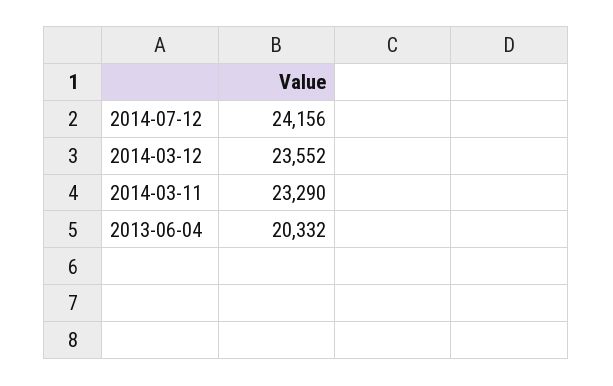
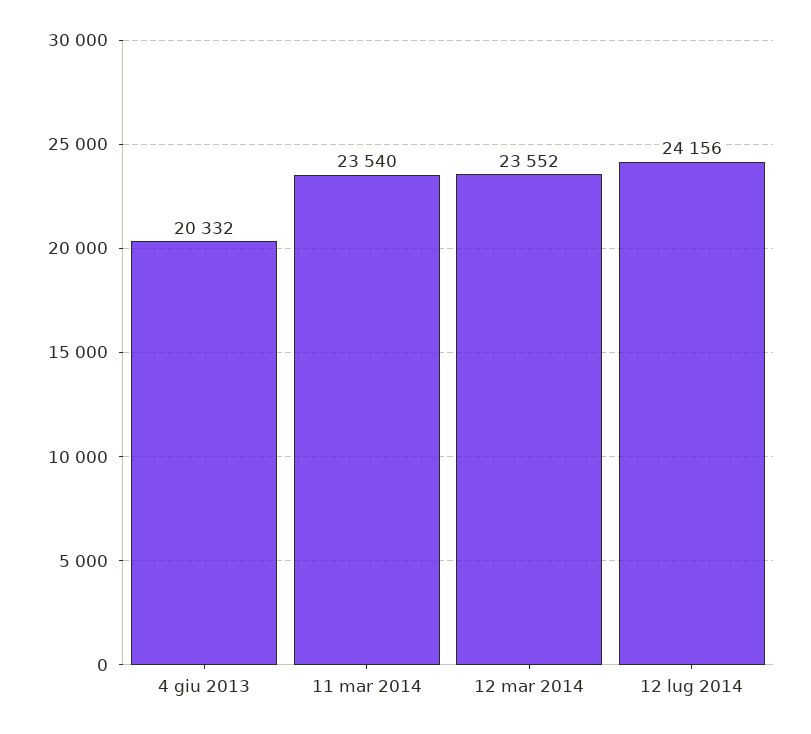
  {
    "2014-07-12": 24156,
    "2014-03-12": 23552,
-   "2014-03-11": 23290,
+   "2014-03-11": 23540,
    "2013-06-04": 20332
  }

